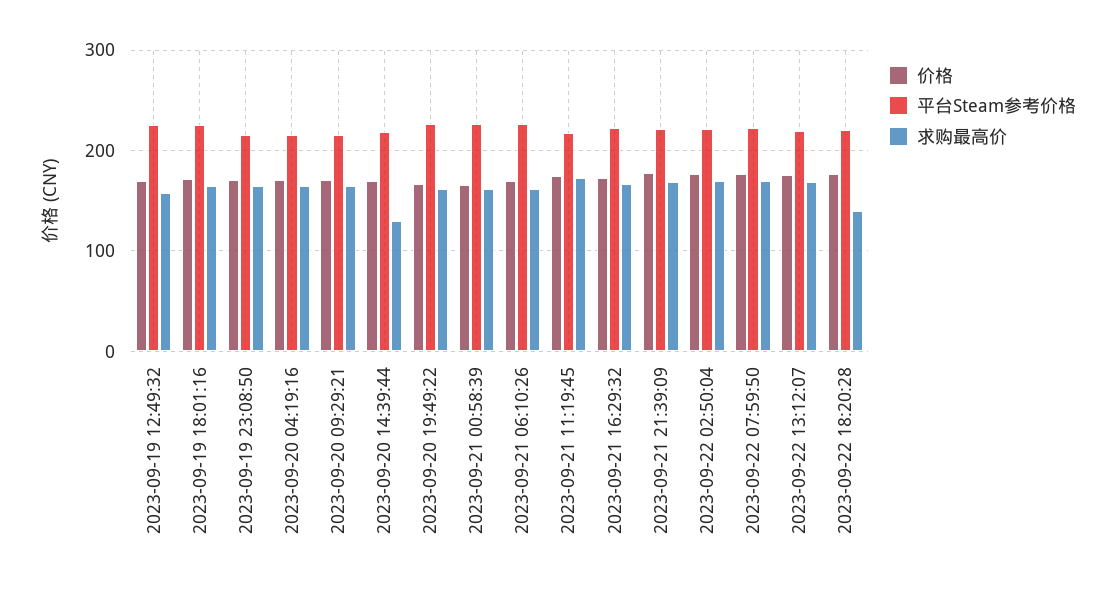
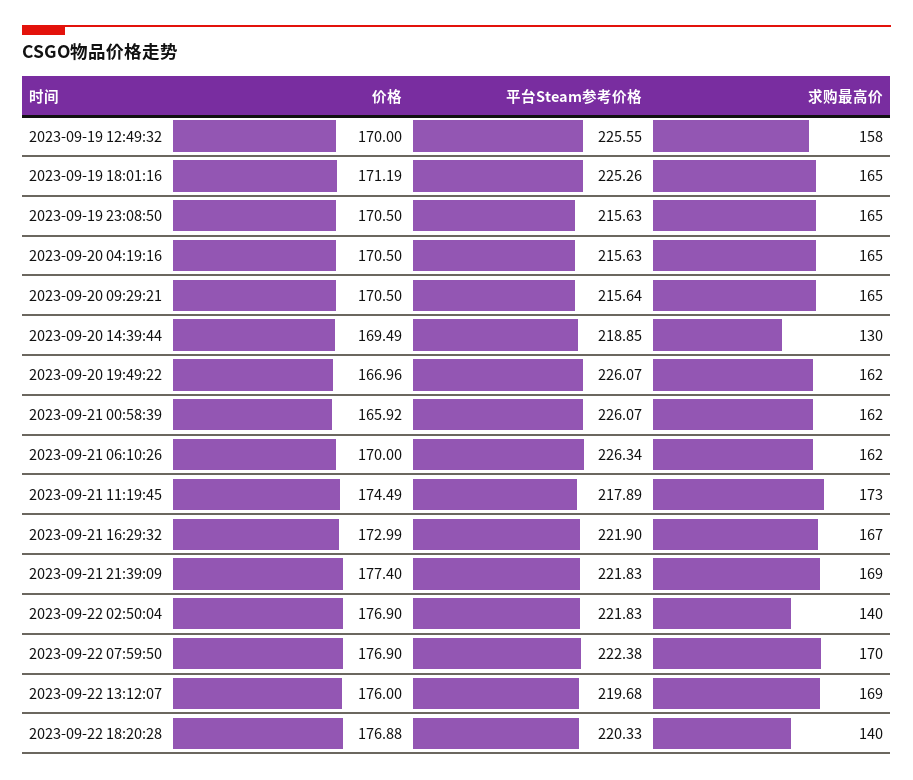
  {
    "价格": {
      "2023-09-19 12:49:32": 170,
      "2023-09-19 18:01:16": 171.19,
      "2023-09-19 23:08:50": 170.5,
      "2023-09-20 04:19:16": 170.5,
      "2023-09-20 09:29:21": 170.5,
      "2023-09-20 14:39:44": 169.49,
      "2023-09-20 19:49:22": 166.96,
      "2023-09-21 00:58:39": 165.92,
      "2023-09-21 06:10:26": 170,
      "2023-09-21 11:19:45": 174.49,
      "2023-09-21 16:29:32": 172.99,
      "2023-09-21 21:39:09": 177.4,
      "2023-09-22 02:50:04": 176.9,
      "2023-09-22 07:59:50": 176.9,
      "2023-09-22 13:12:07": 176,
      "2023-09-22 18:20:28": 176.88
    },
    "平台Steam参考价格": {
      "2023-09-19 12:49:32": 225.55,
      "2023-09-19 18:01:16": 225.26,
      "2023-09-19 23:08:50": 215.63,
      "2023-09-20 04:19:16": 215.63,
      "2023-09-20 09:29:21": 215.64,
      "2023-09-20 14:39:44": 218.85,
      "2023-09-20 19:49:22": 226.07,
      "2023-09-21 00:58:39": 226.07,
      "2023-09-21 06:10:26": 226.34,
      "2023-09-21 11:19:45": 217.89,
      "2023-09-21 16:29:32": 221.9,
      "2023-09-21 21:39:09": 221.83,
      "2023-09-22 02:50:04": 221.83,
      "2023-09-22 07:59:50": 222.38,
      "2023-09-22 13:12:07": 219.68,
      "2023-09-22 18:20:28": 220.33
    },
    "求购最高价": {
      "2023-09-19 12:49:32": 158,
      "2023-09-19 18:01:16": 165,
      "2023-09-19 23:08:50": 165,
      "2023-09-20 04:19:16": 165,
      "2023-09-20 09:29:21": 165,
      "2023-09-20 14:39:44": 130,
      "2023-09-20 19:49:22": 162,
      "2023-09-21 00:58:39": 162,
      "2023-09-21 06:10:26": 162,
      "2023-09-21 11:19:45": 173,
      "2023-09-21 16:29:32": 167,
      "2023-09-21 21:39:09": 169,
-     "2023-09-22 02:50:04": 170,
+     "2023-09-22 02:50:04": 140,
      "2023-09-22 07:59:50": 170,
      "2023-09-22 13:12:07": 169,
      "2023-09-22 18:20:28": 140
    }
  }

